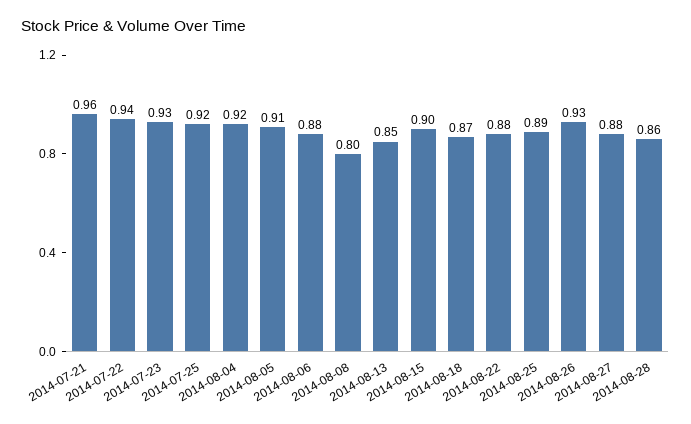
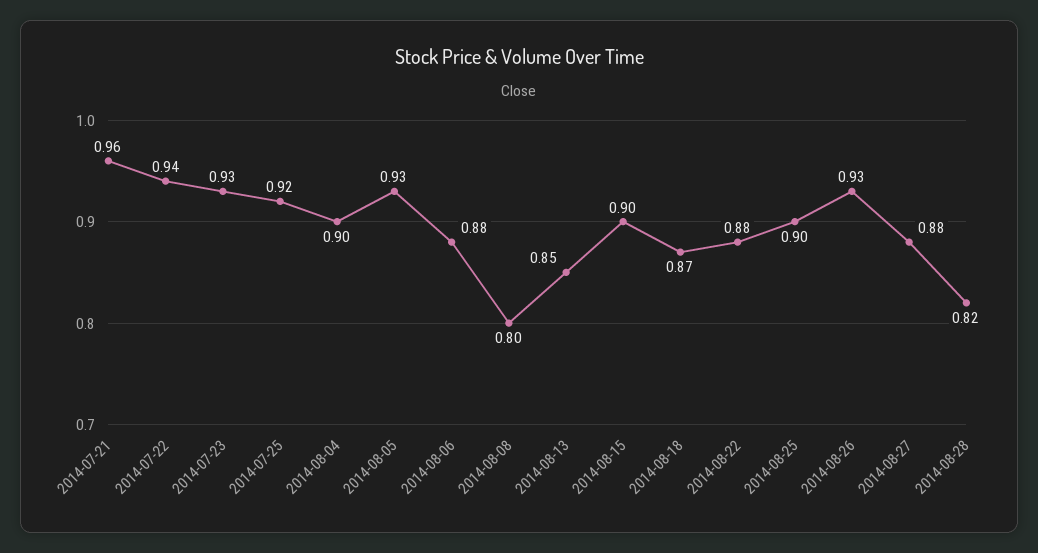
  {
    "2014-07-21": 0.96,
    "2014-07-22": 0.94,
    "2014-07-23": 0.93,
    "2014-07-25": 0.92,
-   "2014-08-04": 0.92,
+   "2014-08-04": 0.9,
-   "2014-08-05": 0.91,
+   "2014-08-05": 0.93,
    "2014-08-06": 0.88,
    "2014-08-08": 0.8,
    "2014-08-13": 0.85,
    "2014-08-15": 0.9,
    "2014-08-18": 0.87,
    "2014-08-22": 0.88,
-   "2014-08-25": 0.89,
+   "2014-08-25": 0.9,
    "2014-08-26": 0.93,
    "2014-08-27": 0.88,
-   "2014-08-28": 0.86
+   "2014-08-28": 0.82
  }

